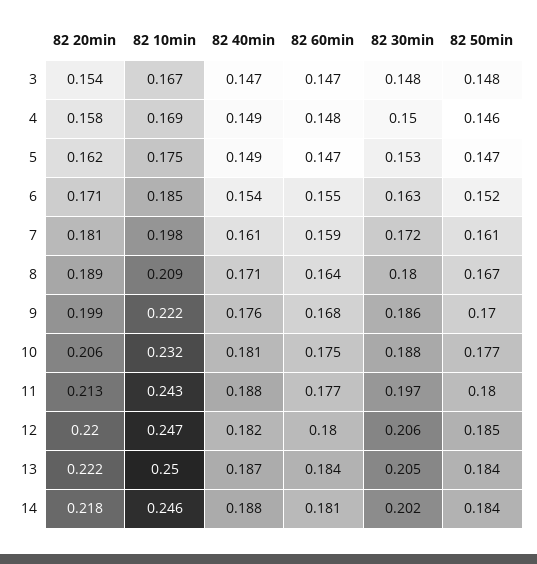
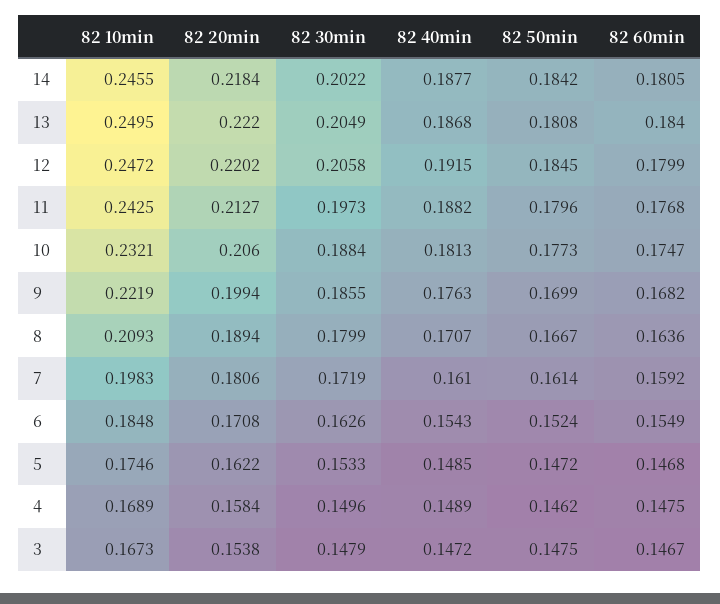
  {
    "82 20min": {
      "3": 0.1538,
      "4": 0.1584,
      "5": 0.1622,
      "6": 0.1708,
      "7": 0.1806,
      "8": 0.1894,
      "9": 0.1994,
      "10": 0.206,
      "11": 0.2127,
      "12": 0.2202,
      "13": 0.222,
      "14": 0.2184
    },
    "82 10min": {
      "3": 0.1673,
      "4": 0.1689,
      "5": 0.1746,
      "6": 0.1848,
      "7": 0.1983,
      "8": 0.2093,
      "9": 0.2219,
      "10": 0.2321,
      "11": 0.2425,
      "12": 0.2472,
      "13": 0.2495,
      "14": 0.2455
    },
    "82 40min": {
      "3": 0.1472,
      "4": 0.1489,
      "5": 0.1485,
      "6": 0.1543,
      "7": 0.161,
      "8": 0.1707,
      "9": 0.1763,
      "10": 0.1813,
      "11": 0.1882,
-     "12": 0.182,
+     "12": 0.1915,
      "13": 0.1868,
      "14": 0.1877
    },
    "82 60min": {
      "3": 0.1467,
      "4": 0.1475,
      "5": 0.1468,
      "6": 0.1549,
      "7": 0.1592,
      "8": 0.1636,
      "9": 0.1682,
      "10": 0.1747,
      "11": 0.1768,
      "12": 0.1799,
      "13": 0.184,
      "14": 0.1805
    },
    "82 30min": {
      "3": 0.1479,
      "4": 0.1496,
      "5": 0.1533,
      "6": 0.1626,
      "7": 0.1719,
      "8": 0.1799,
      "9": 0.1855,
      "10": 0.1884,
      "11": 0.1973,
      "12": 0.2058,
      "13": 0.2049,
      "14": 0.2022
    },
    "82 50min": {
      "3": 0.1475,
      "4": 0.1462,
      "5": 0.1472,
      "6": 0.1524,
      "7": 0.1614,
      "8": 0.1667,
      "9": 0.1699,
      "10": 0.1773,
      "11": 0.1796,
      "12": 0.1845,
-     "13": 0.184,
+     "13": 0.1808,
      "14": 0.1842
    }
  }

